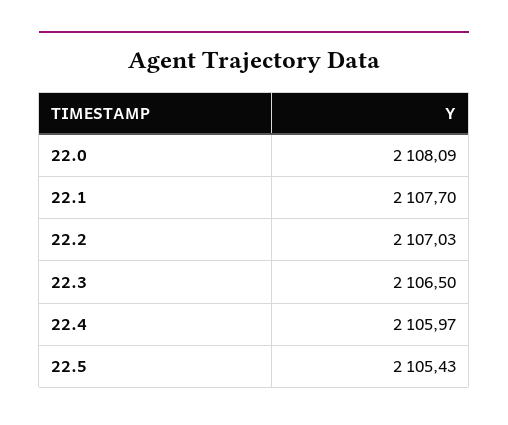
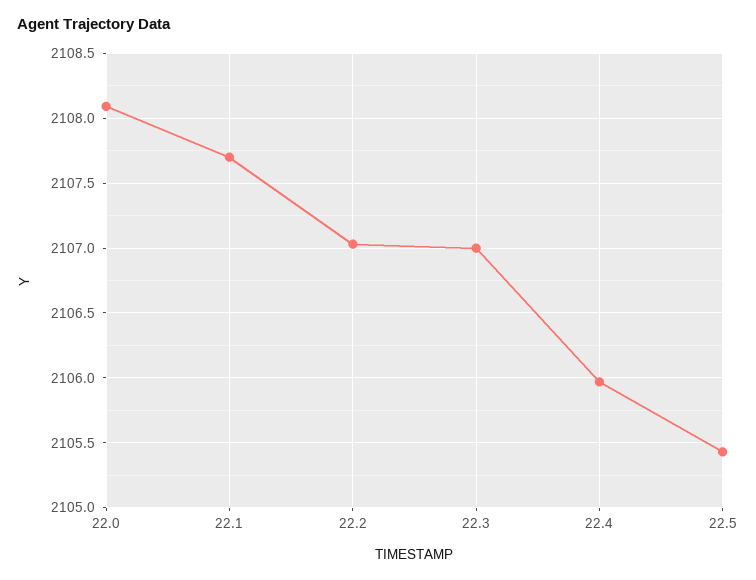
  {
    "22.0": 2108.09,
    "22.1": 2107.7,
    "22.2": 2107.03,
-   "22.3": 2106.5,
+   "22.3": 2107,
    "22.4": 2105.97,
    "22.5": 2105.43
  }

